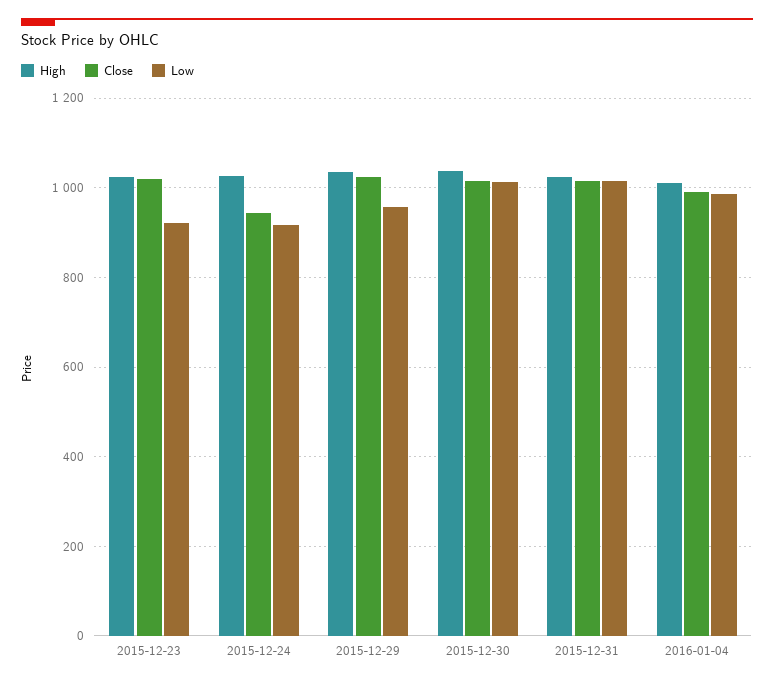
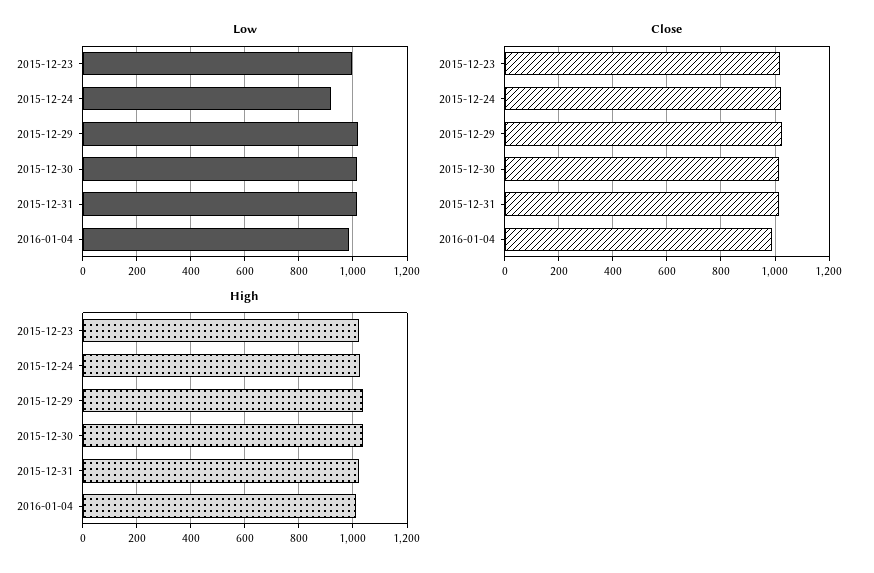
  {
    "High": {
      "2015-12-23": 1020,
      "2015-12-24": 1020,
      "2015-12-29": 1040,
      "2015-12-30": 1040,
      "2015-12-31": 1020,
      "2016-01-04": 1020
    },
    "Close": {
      "2015-12-23": 1020,
-     "2015-12-24": 940,
+     "2015-12-24": 1025,
      "2015-12-29": 1020,
      "2015-12-30": 1020,
      "2015-12-31": 1020,
      "2016-01-04": 1000
    },
    "Low": {
-     "2015-12-23": 920,
+     "2015-12-23": 1000,
      "2015-12-24": 920,
-     "2015-12-29": 960,
+     "2015-12-29": 1025,
      "2015-12-30": 1020,
      "2015-12-31": 1020,
      "2016-01-04": 980
    }
  }

